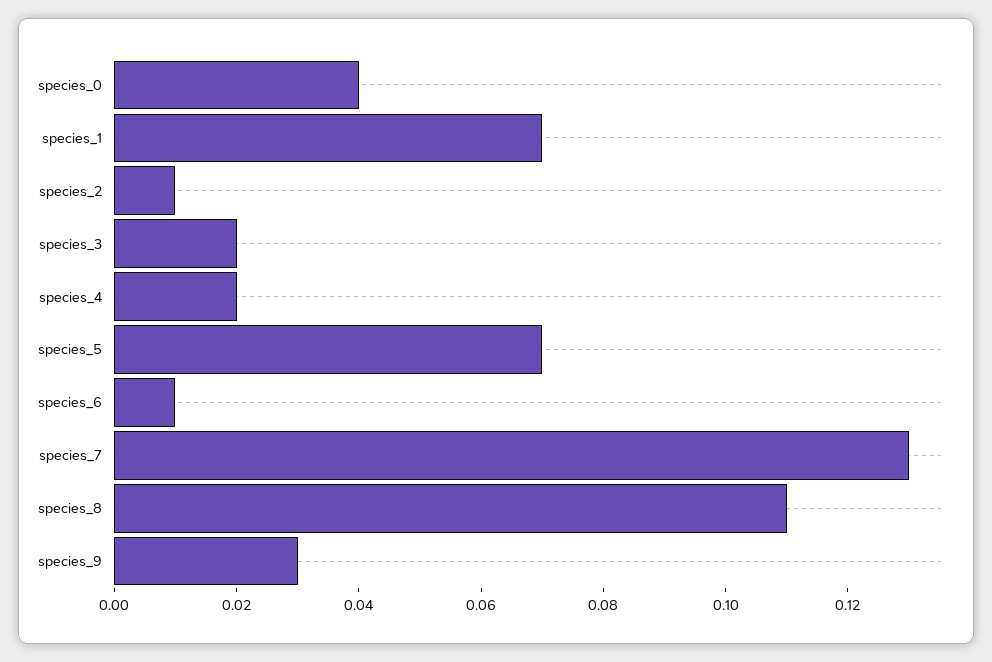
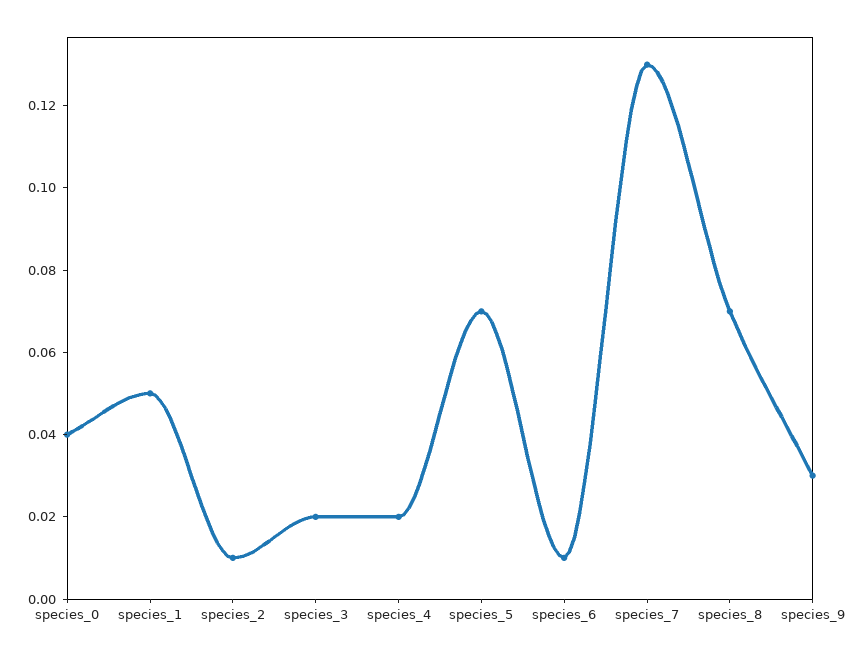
  {
    "species_0": 0.04,
-   "species_1": 0.07,
+   "species_1": 0.05,
    "species_2": 0.01,
    "species_3": 0.02,
    "species_4": 0.02,
    "species_5": 0.07,
    "species_6": 0.01,
    "species_7": 0.13,
-   "species_8": 0.11,
+   "species_8": 0.07,
    "species_9": 0.03
  }

